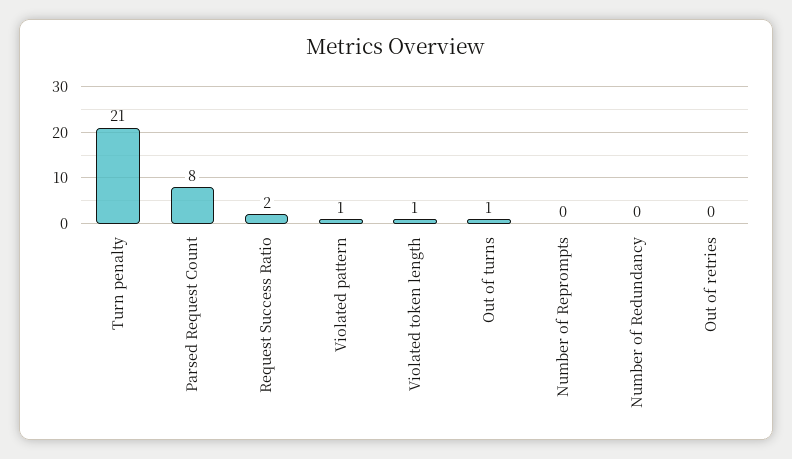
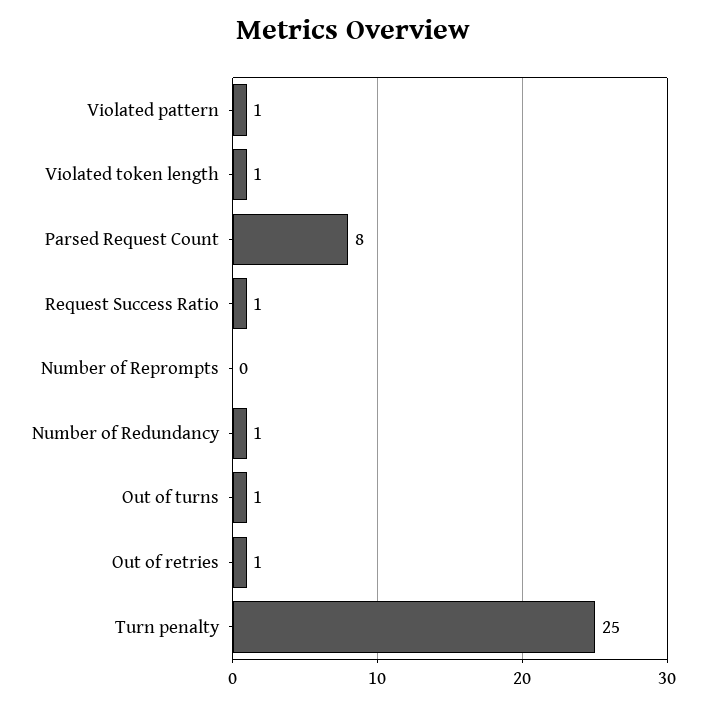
  {
-   "Turn penalty": 21,
+   "Turn penalty": 25,
    "Parsed Request Count": 8,
-   "Request Success Ratio": 2,
+   "Request Success Ratio": 1,
    "Violated pattern": 1,
    "Violated token length": 1,
    "Out of turns": 1,
    "Number of Reprompts": 0,
-   "Number of Redundancy": 0,
+   "Number of Redundancy": 1,
-   "Out of retries": 0
+   "Out of retries": 1
  }

